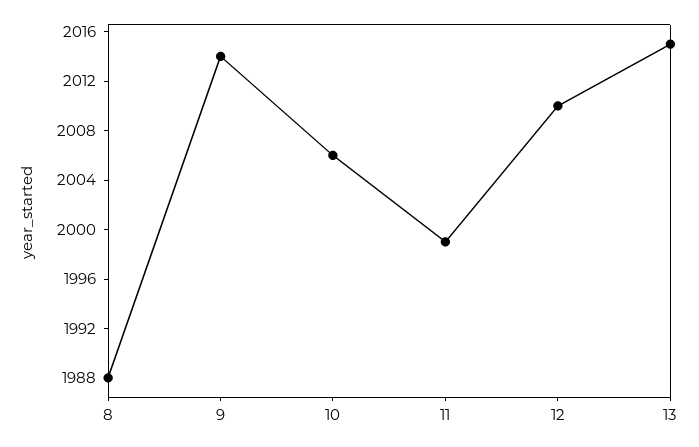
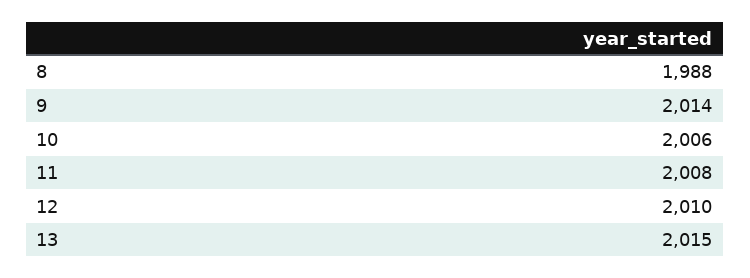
  {
    "8": 1988,
    "9": 2014,
    "10": 2006,
-   "11": 1999,
+   "11": 2008,
    "12": 2010,
    "13": 2015
  }

